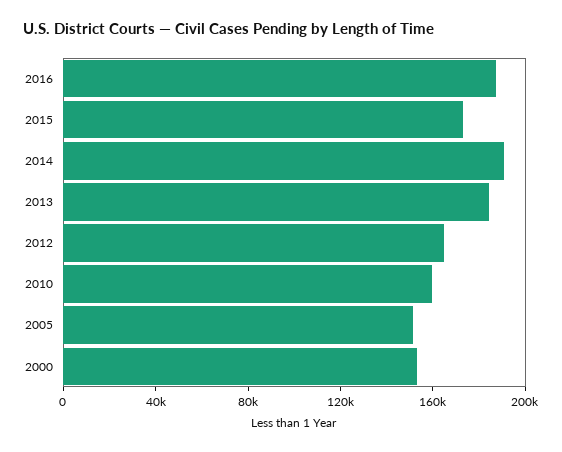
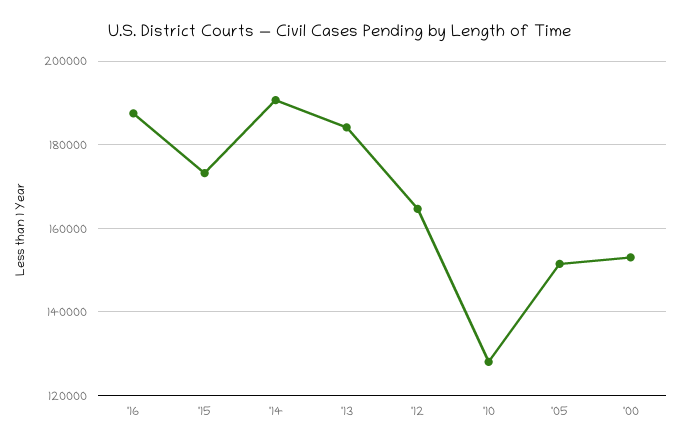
  {
    "2016": 188000,
    "2015": 174000,
    "2014": 190000,
    "2013": 184000,
    "2012": 164000,
-   "2010": 160000,
+   "2010": 128000,
    "2005": 152000,
    "2000": 154000
  }

